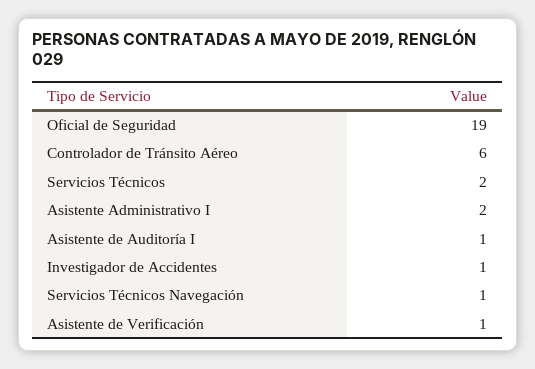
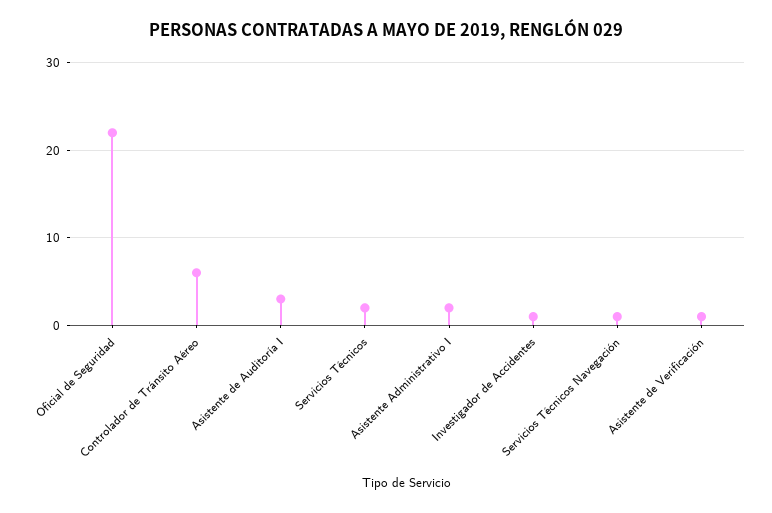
  {
-   "Oficial de Seguridad": 19,
+   "Oficial de Seguridad": 22,
    "Controlador de Tránsito Aéreo": 6,
    "Servicios Técnicos": 2,
    "Asistente Administrativo I": 2,
-   "Asistente de Auditoría I": 1,
+   "Asistente de Auditoría I": 3,
    "Investigador de Accidentes": 1,
    "Servicios Técnicos Navegación": 1,
    "Asistente de Verificación": 1
  }

